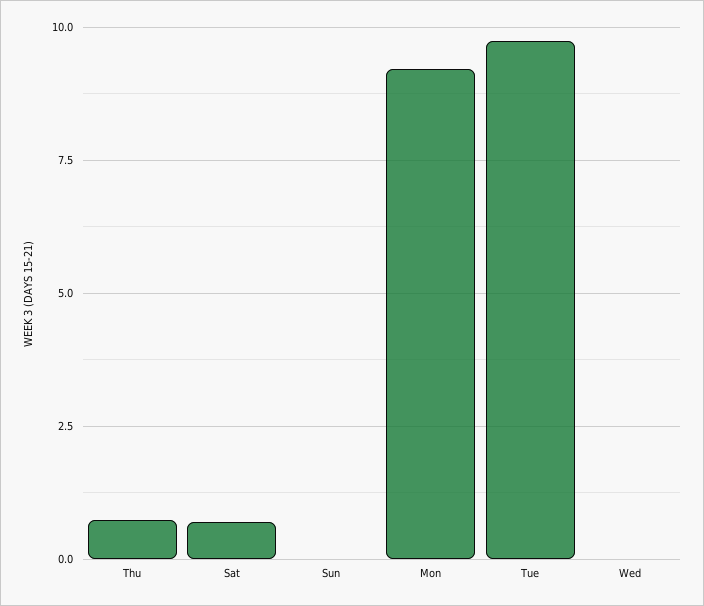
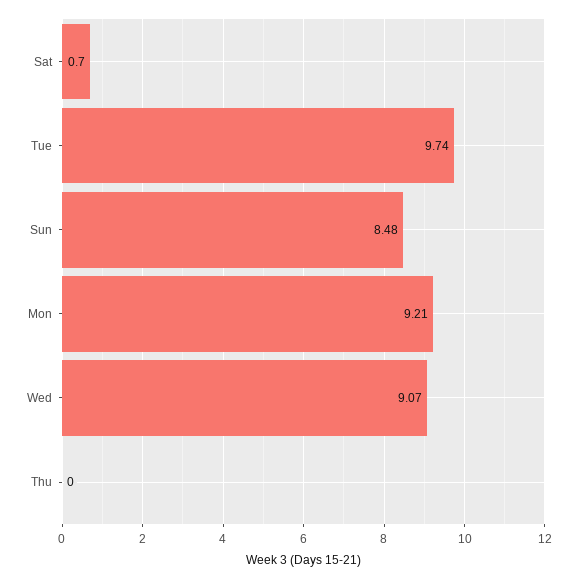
  {
-   "Thu": 0.75,
+   "Thu": 0,
    "Sat": 0.7,
-   "Sun": 0,
+   "Sun": 8.48,
    "Mon": 9.21,
    "Tue": 9.74,
-   "Wed": 0
+   "Wed": 9.07
  }

